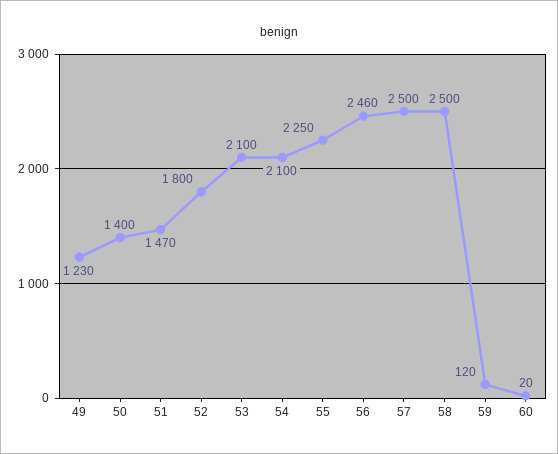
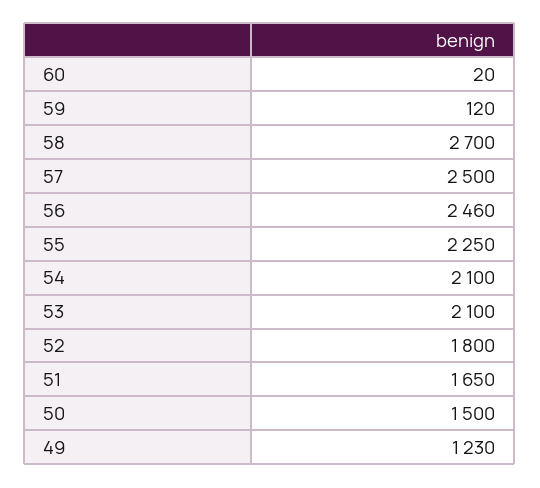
  {
    "49": 1230,
-   "50": 1400,
+   "50": 1500,
-   "51": 1470,
+   "51": 1650,
    "52": 1800,
    "53": 2100,
    "54": 2100,
    "55": 2250,
    "56": 2460,
    "57": 2500,
-   "58": 2500,
+   "58": 2700,
    "59": 120,
    "60": 20
  }

